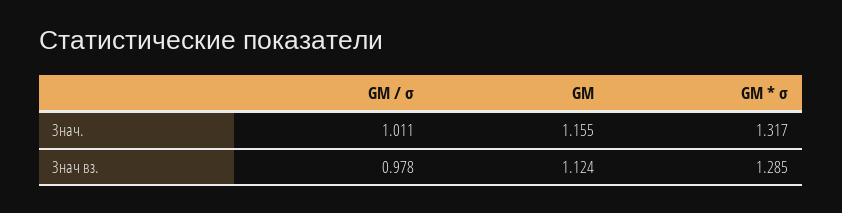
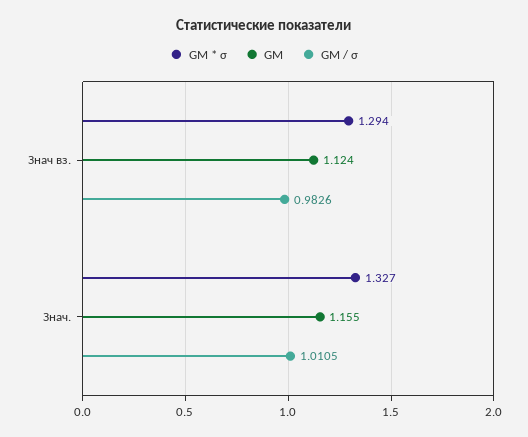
  {
    "GM / σ": {
      "Знач.": 1.0105,
-     "Знач вз.": 0.978
+     "Знач вз.": 0.9826
    },
    "GM": {
      "Знач.": 1.155,
      "Знач вз.": 1.124
    },
    "GM * σ": {
-     "Знач.": 1.317,
+     "Знач.": 1.327,
-     "Знач вз.": 1.285
+     "Знач вз.": 1.294
    }
  }

